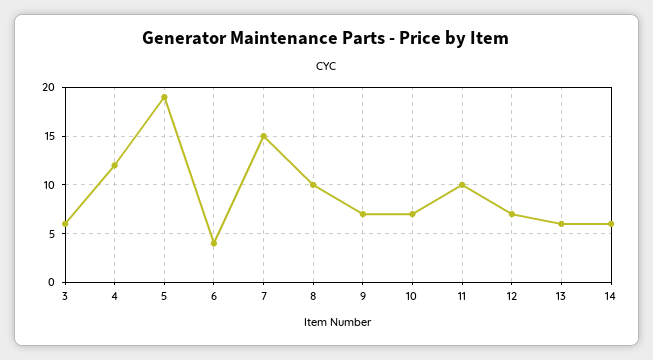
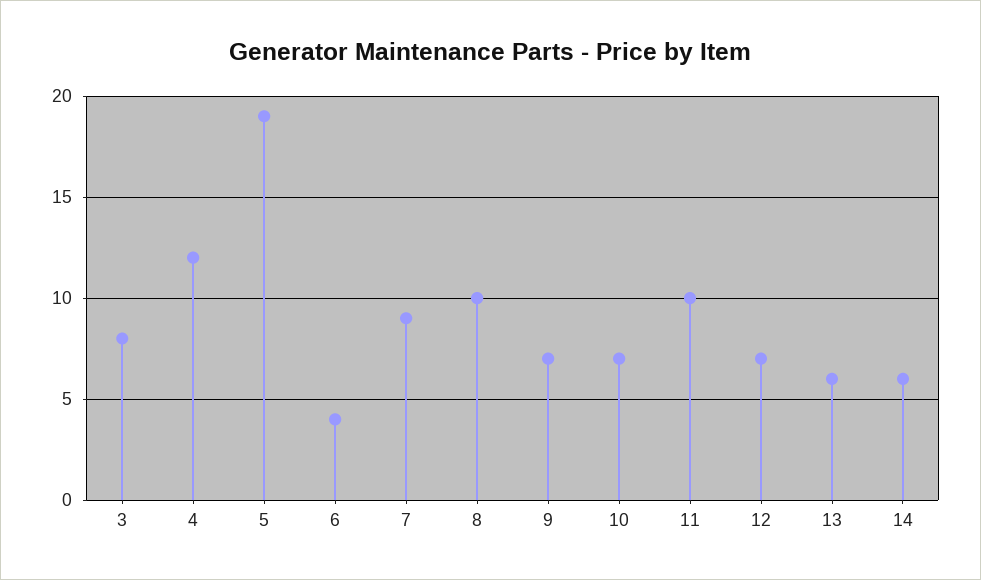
  {
-   "3": 6,
+   "3": 8,
    "4": 12,
    "5": 19,
    "6": 4,
-   "7": 15,
+   "7": 9,
    "8": 10,
    "9": 7,
    "10": 7,
    "11": 10,
    "12": 7,
    "13": 6,
    "14": 6
  }

